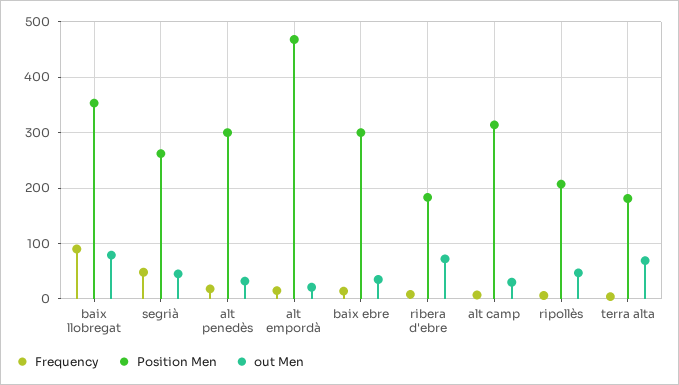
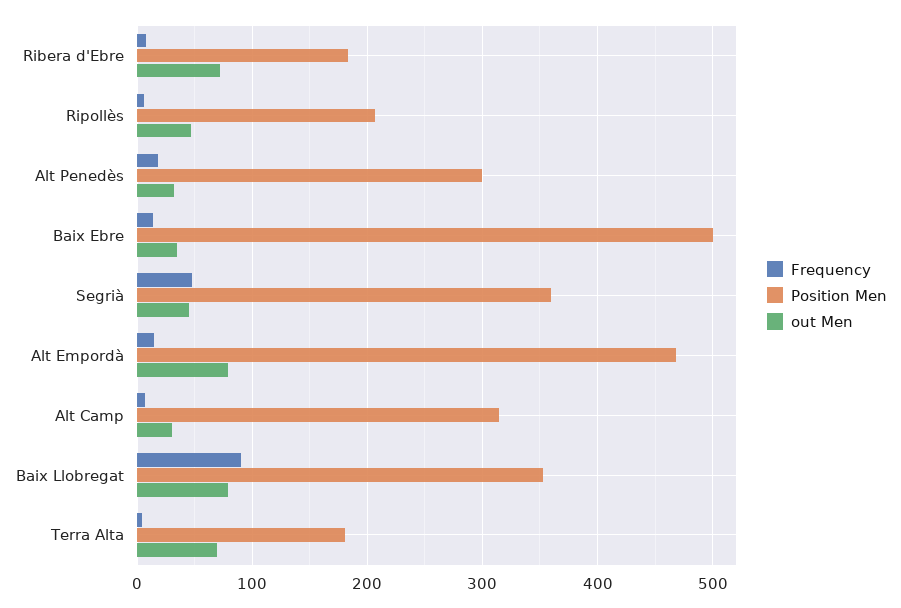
  {
    "Frequency": {
      "baix llobregat": 90,
      "segrià": 50,
      "alt penedès": 20,
      "alt empordà": 20,
      "baix ebre": 10,
      "ribera d'ebre": 10,
      "alt camp": 10,
      "ripollès": 10,
      "terra alta": 0
    },
    "Position Men": {
      "baix llobregat": 350,
-     "segrià": 260,
+     "segrià": 360,
      "alt penedès": 300,
      "alt empordà": 470,
-     "baix ebre": 300,
+     "baix ebre": 500,
      "ribera d'ebre": 180,
      "alt camp": 310,
      "ripollès": 210,
      "terra alta": 180
    },
    "out Men": {
      "baix llobregat": 80,
      "segrià": 50,
      "alt penedès": 30,
-     "alt empordà": 20,
+     "alt empordà": 80,
      "baix ebre": 40,
      "ribera d'ebre": 70,
      "alt camp": 30,
      "ripollès": 50,
      "terra alta": 70
    }
  }

